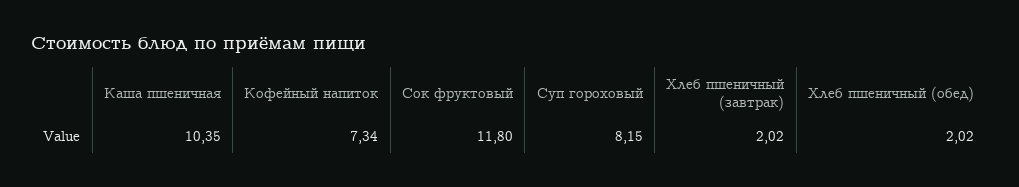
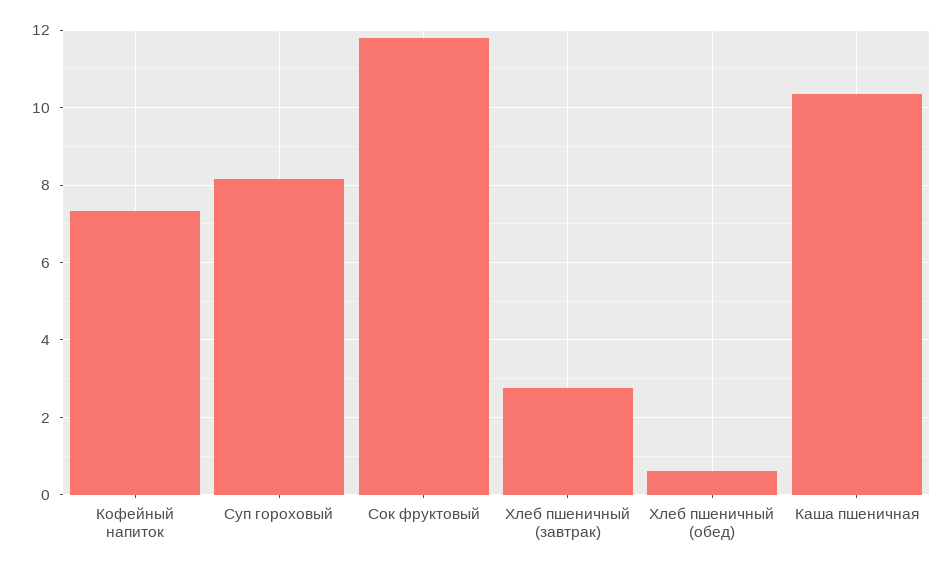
  {
    "Каша пшеничная": 10.35,
    "Кофейный напиток": 7.34,
    "Сок фруктовый": 11.8,
    "Суп гороховый": 8.15,
-   "Хлеб пшеничный (завтрак)": 2.02,
+   "Хлеб пшеничный (завтрак)": 2.8,
-   "Хлеб пшеничный (обед)": 2.02
+   "Хлеб пшеничный (обед)": 0.6
  }

